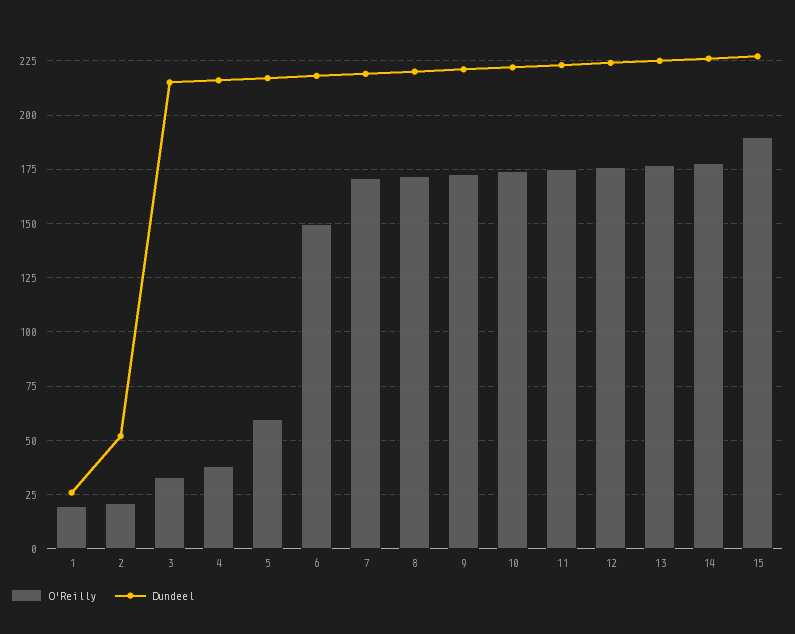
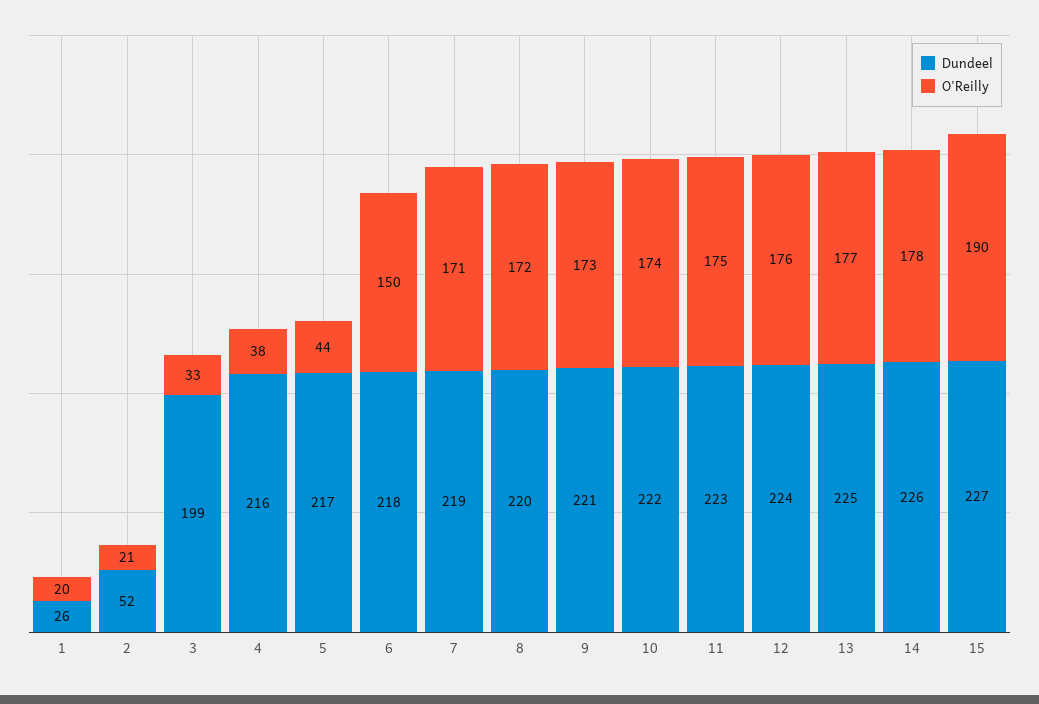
  {
    "O'Reilly": {
      "1": 20,
      "2": 21,
      "3": 33,
      "4": 38,
-     "5": 60,
+     "5": 44,
      "6": 150,
      "7": 171,
      "8": 172,
      "9": 173,
      "10": 174,
      "11": 175,
      "12": 176,
      "13": 177,
      "14": 178,
      "15": 190
    },
    "Dundeel": {
      "1": 26,
      "2": 52,
-     "3": 215,
+     "3": 199,
      "4": 216,
      "5": 217,
      "6": 218,
      "7": 219,
      "8": 220,
      "9": 221,
      "10": 222,
      "11": 223,
      "12": 224,
      "13": 225,
      "14": 226,
      "15": 227
    }
  }

